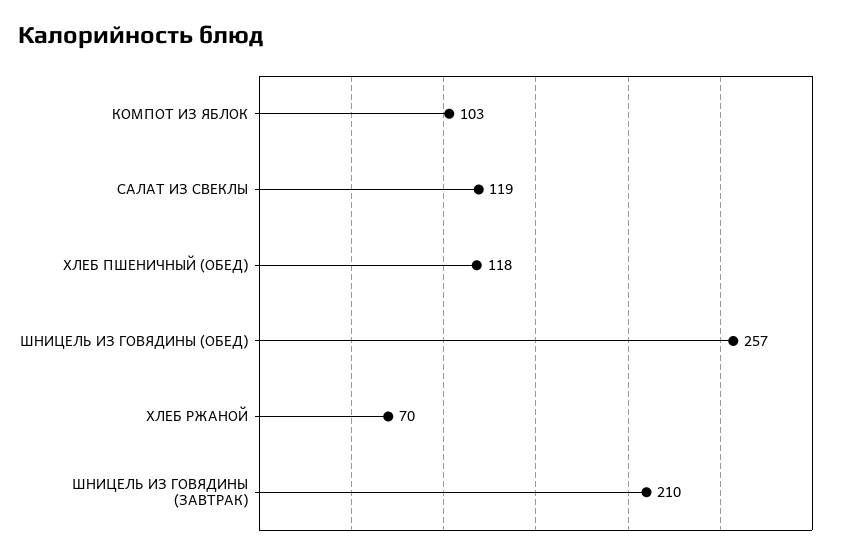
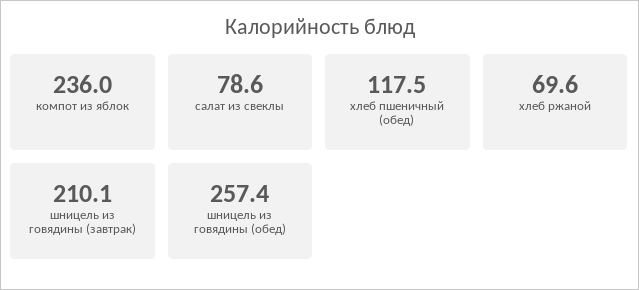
  {
-   "КОМПОТ ИЗ ЯБЛОК": 103,
+   "КОМПОТ ИЗ ЯБЛОК": 236,
-   "САЛАТ ИЗ СВЕКЛЫ": 119,
+   "САЛАТ ИЗ СВЕКЛЫ": 78.6,
    "ХЛЕБ ПШЕНИЧНЫЙ (ОБЕД)": 117.5,
    "ШНИЦЕЛЬ ИЗ ГОВЯДИНЫ (ОБЕД)": 257.4,
    "ХЛЕБ РЖАНОЙ": 69.6,
    "ШНИЦЕЛЬ ИЗ ГОВЯДИНЫ (ЗАВТРАК)": 210.1
  }

